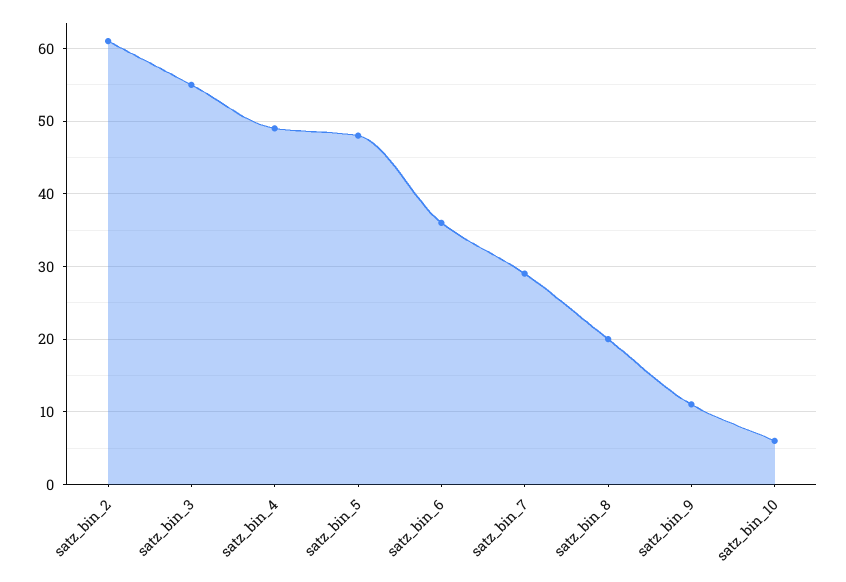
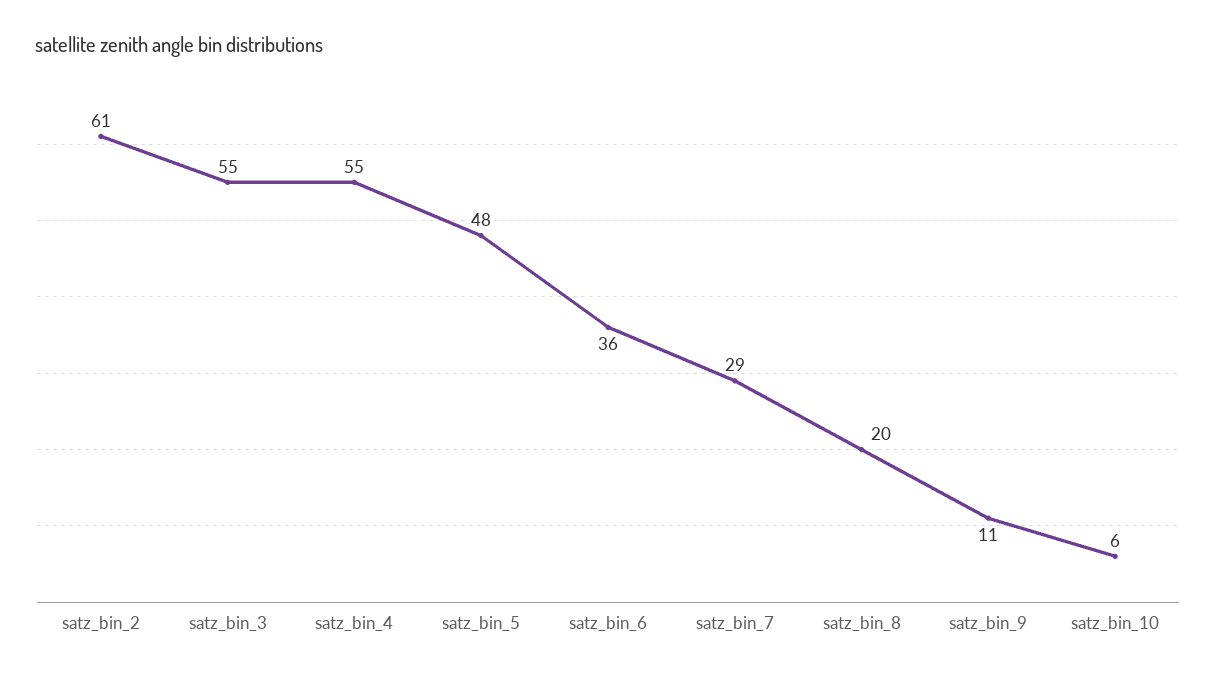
  {
    "satz_bin_2": 61,
    "satz_bin_3": 55,
-   "satz_bin_4": 49,
+   "satz_bin_4": 55,
    "satz_bin_5": 48,
    "satz_bin_6": 36,
    "satz_bin_7": 29,
    "satz_bin_8": 20,
    "satz_bin_9": 11,
    "satz_bin_10": 6
  }

